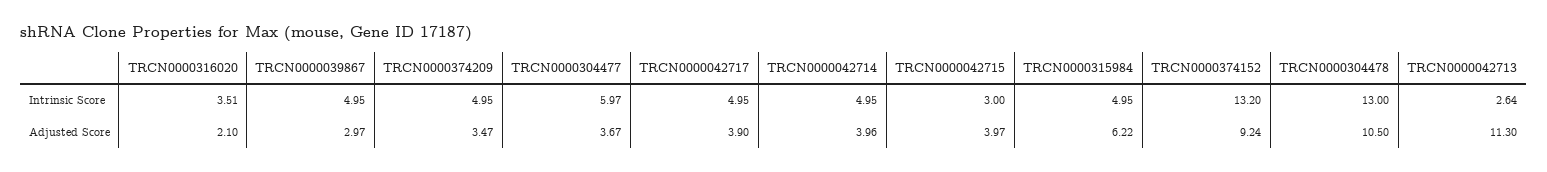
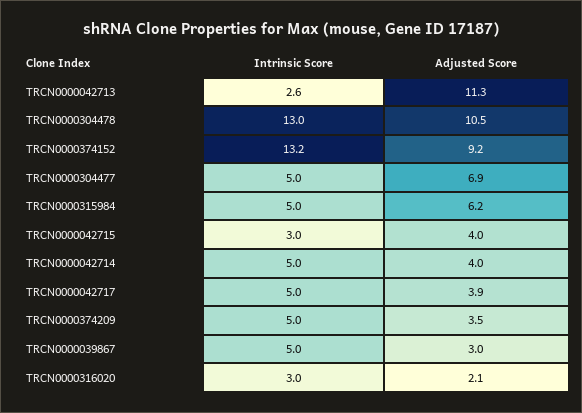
  {
    "TRCN0000316020": {
-     "Intrinsic Score": 3.51,
+     "Intrinsic Score": 3,
      "Adjusted Score": 2.1
    },
    "TRCN0000039867": {
      "Intrinsic Score": 4.95,
      "Adjusted Score": 2.97
    },
    "TRCN0000374209": {
      "Intrinsic Score": 4.95,
      "Adjusted Score": 3.47
    },
    "TRCN0000304477": {
-     "Intrinsic Score": 5.97,
+     "Intrinsic Score": 5,
-     "Adjusted Score": 3.67
+     "Adjusted Score": 6.9
    },
    "TRCN0000042717": {
      "Intrinsic Score": 4.95,
      "Adjusted Score": 3.9
    },
    "TRCN0000042714": {
      "Intrinsic Score": 4.95,
      "Adjusted Score": 3.96
    },
    "TRCN0000042715": {
      "Intrinsic Score": 3,
      "Adjusted Score": 3.97
    },
    "TRCN0000315984": {
      "Intrinsic Score": 4.95,
      "Adjusted Score": 6.22
    },
    "TRCN0000374152": {
      "Intrinsic Score": 13.2,
      "Adjusted Score": 9.24
    },
    "TRCN0000304478": {
      "Intrinsic Score": 13,
      "Adjusted Score": 10.5
    },
    "TRCN0000042713": {
      "Intrinsic Score": 2.64,
      "Adjusted Score": 11.3
    }
  }

